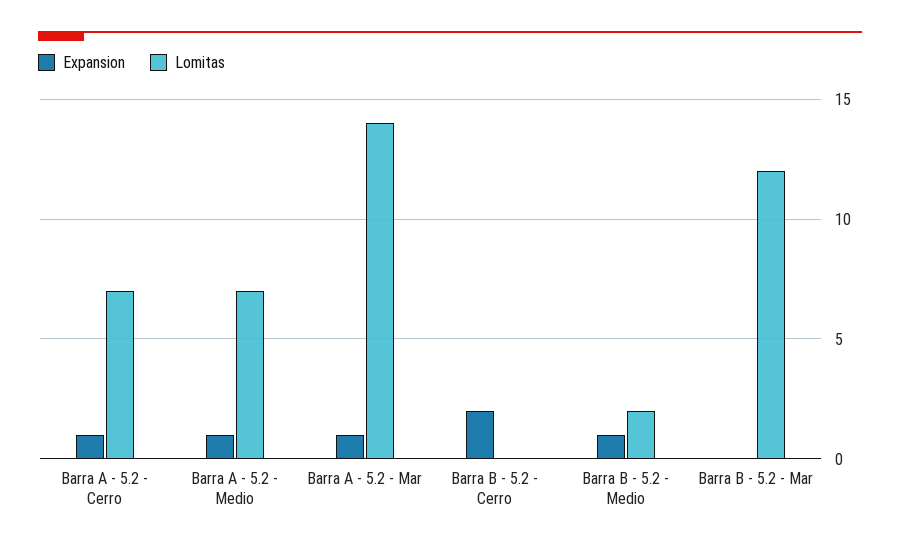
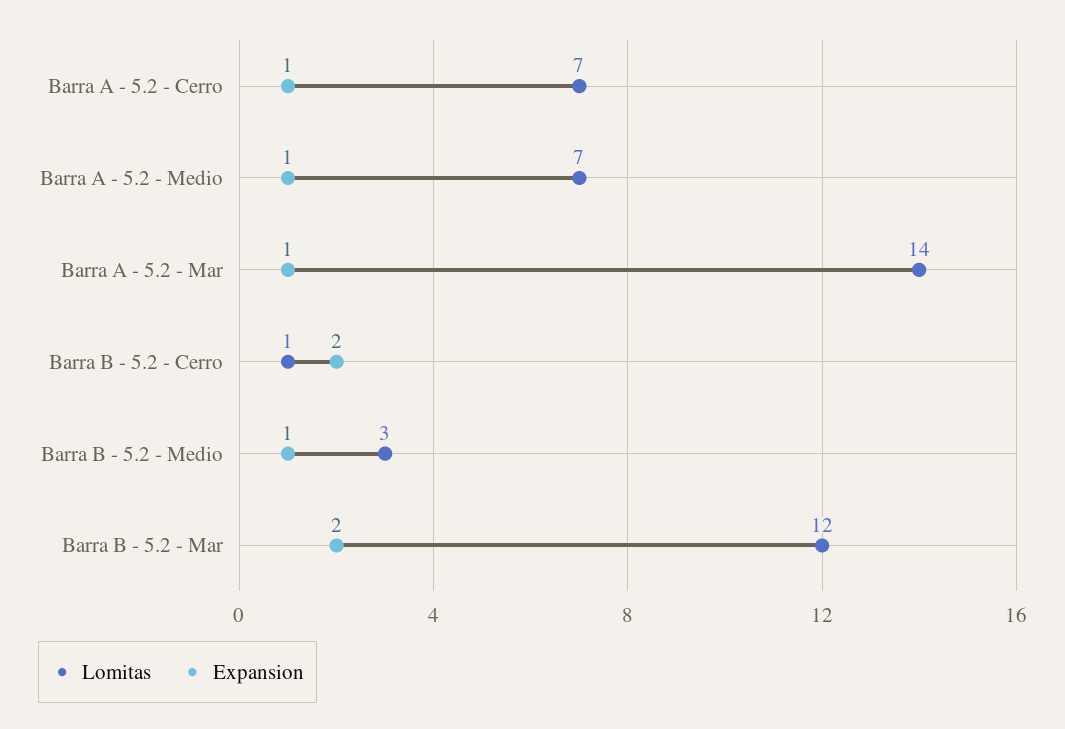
  {
    "Expansion": {
      "Barra A - 5.2 - Cerro": 1,
      "Barra A - 5.2 - Medio": 1,
      "Barra A - 5.2 - Mar": 1,
      "Barra B - 5.2 - Cerro": 2,
      "Barra B - 5.2 - Medio": 1,
-     "Barra B - 5.2 - Mar": 0
+     "Barra B - 5.2 - Mar": 2
    },
    "Lomitas": {
      "Barra A - 5.2 - Cerro": 7,
      "Barra A - 5.2 - Medio": 7,
      "Barra A - 5.2 - Mar": 14,
-     "Barra B - 5.2 - Cerro": 0,
+     "Barra B - 5.2 - Cerro": 1,
-     "Barra B - 5.2 - Medio": 2,
+     "Barra B - 5.2 - Medio": 3,
      "Barra B - 5.2 - Mar": 12
    }
  }

